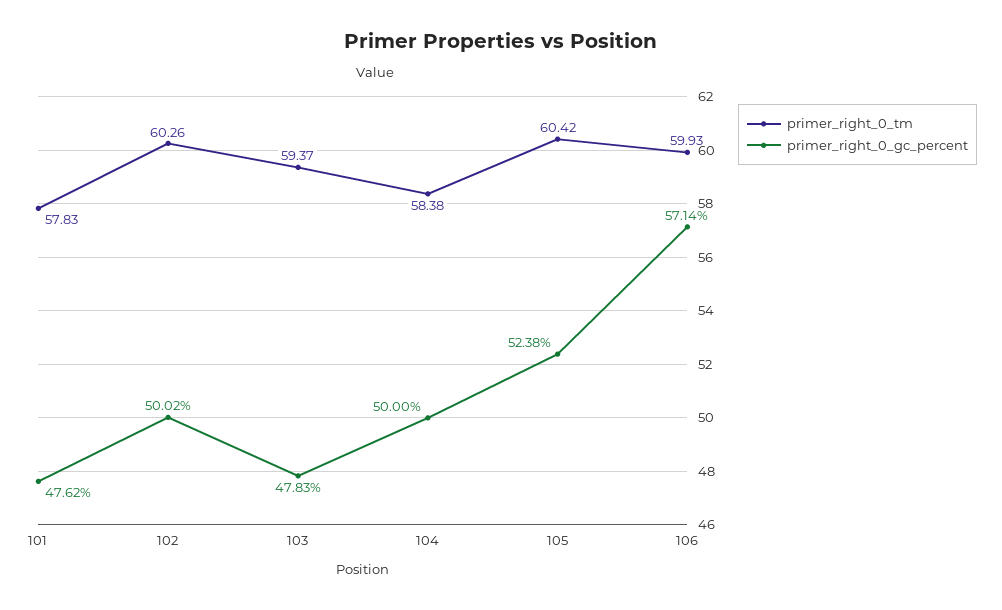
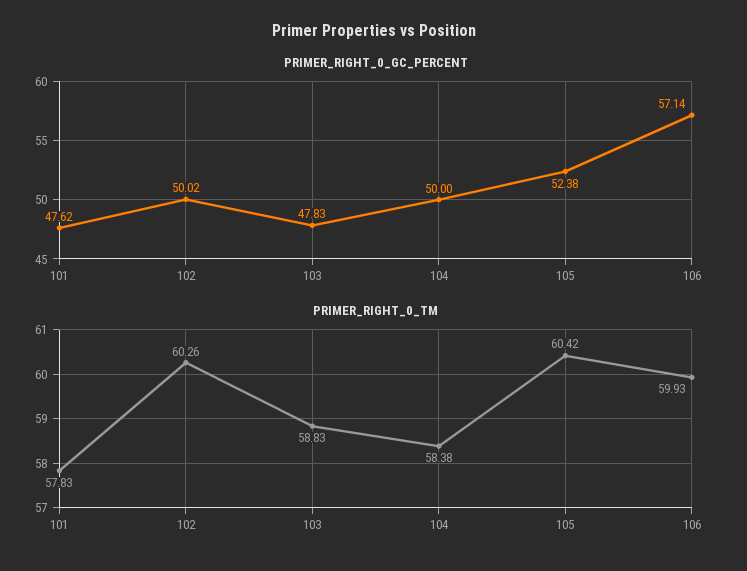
  {
    "primer_right_0_tm": {
      "101": 57.83,
      "102": 60.26,
-     "103": 59.37,
+     "103": 58.83,
      "104": 58.38,
      "105": 60.42,
      "106": 59.93
    },
    "primer_right_0_gc_percent": {
      "101": 47.62,
      "102": 50.02,
      "103": 47.83,
      "104": 50,
      "105": 52.38,
      "106": 57.14
    }
  }

